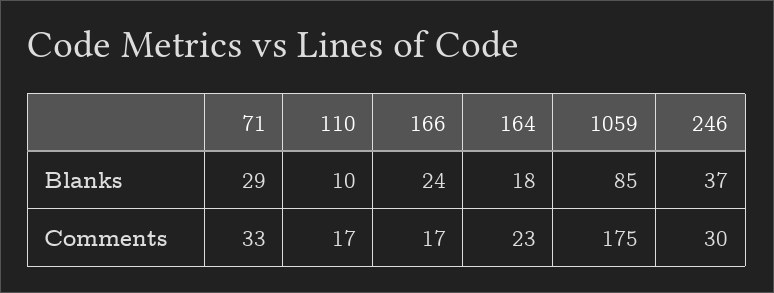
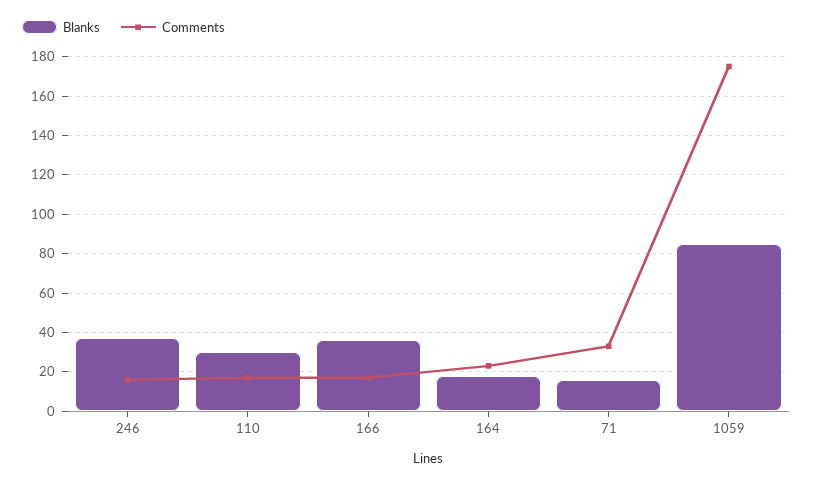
  {
    "Blanks": {
-     "71": 29,
+     "71": 15,
-     "110": 10,
+     "110": 30,
-     "166": 24,
+     "166": 35,
      "164": 18,
      "1059": 85,
      "246": 37
    },
    "Comments": {
      "71": 33,
      "110": 17,
      "166": 17,
      "164": 23,
      "1059": 175,
-     "246": 30
+     "246": 15
    }
  }

